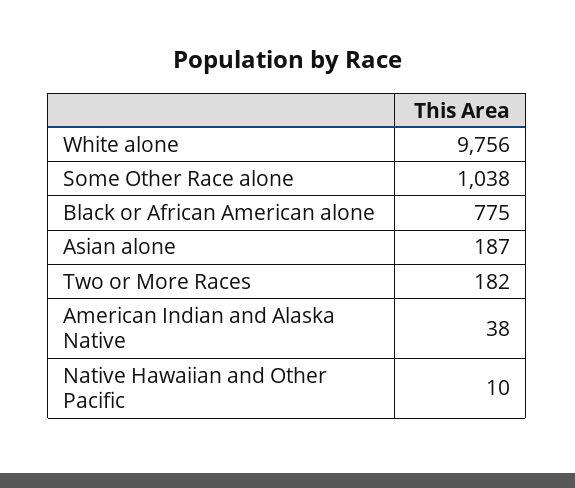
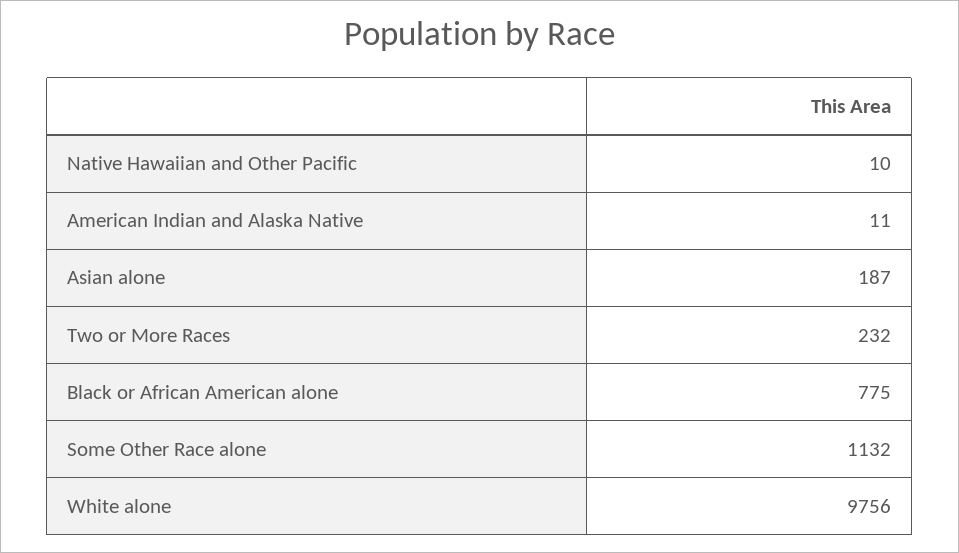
  {
    "White alone": 9756,
-   "Some Other Race alone": 1038,
+   "Some Other Race alone": 1132,
    "Black or African American alone": 775,
    "Asian alone": 187,
-   "Two or More Races": 182,
+   "Two or More Races": 232,
-   "American Indian and Alaska Native": 38,
+   "American Indian and Alaska Native": 11,
    "Native Hawaiian and Other Pacific": 10
  }

